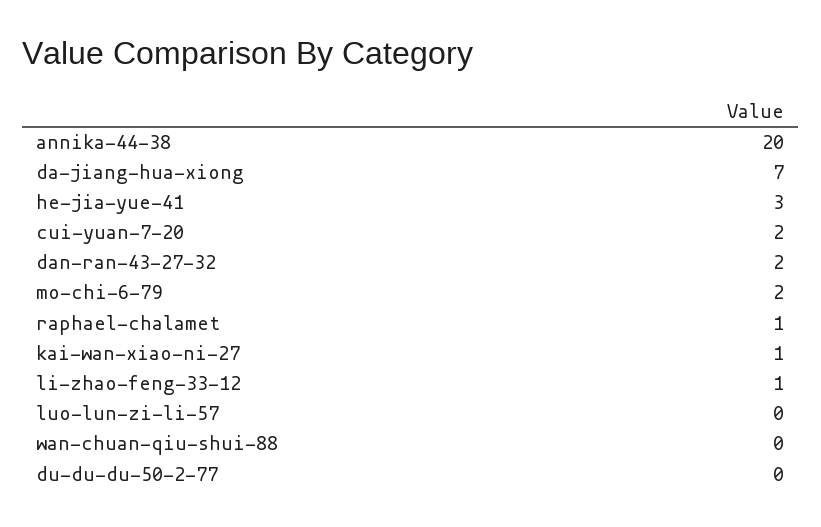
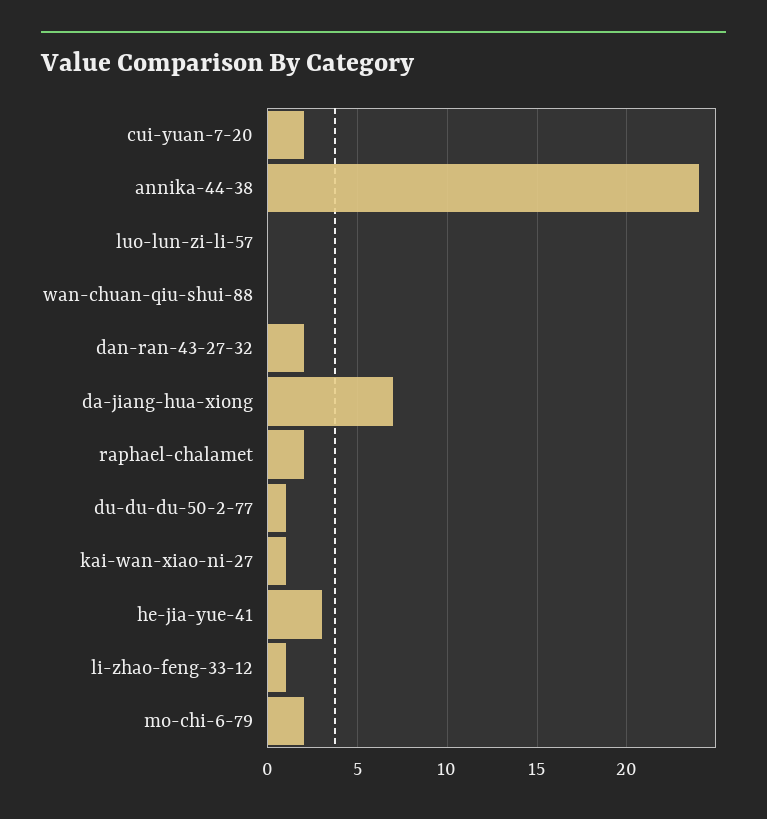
  {
-   "annika-44-38": 20,
+   "annika-44-38": 24,
    "da-jiang-hua-xiong": 7,
    "he-jia-yue-41": 3,
    "cui-yuan-7-20": 2,
    "dan-ran-43-27-32": 2,
    "mo-chi-6-79": 2,
-   "raphael-chalamet": 1,
+   "raphael-chalamet": 2,
    "kai-wan-xiao-ni-27": 1,
    "li-zhao-feng-33-12": 1,
    "luo-lun-zi-li-57": 0,
    "wan-chuan-qiu-shui-88": 0,
-   "du-du-du-50-2-77": 0
+   "du-du-du-50-2-77": 1
  }

